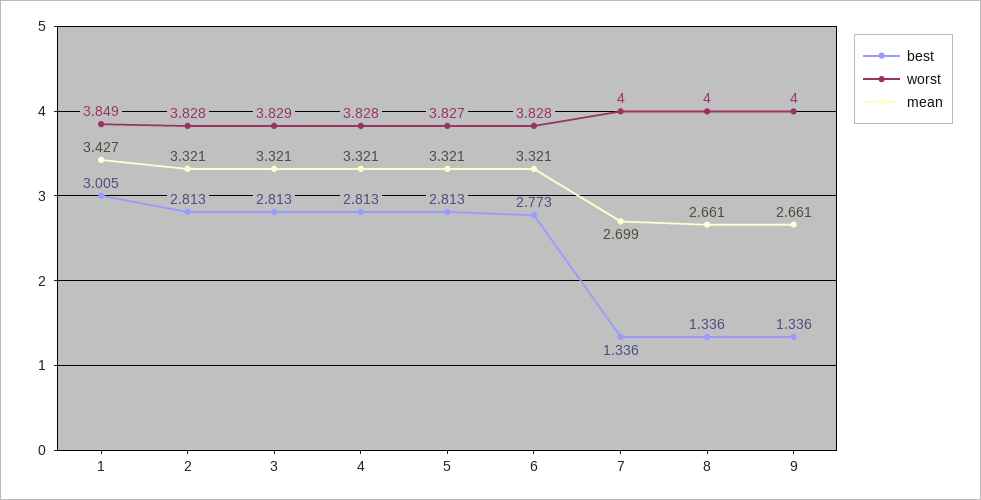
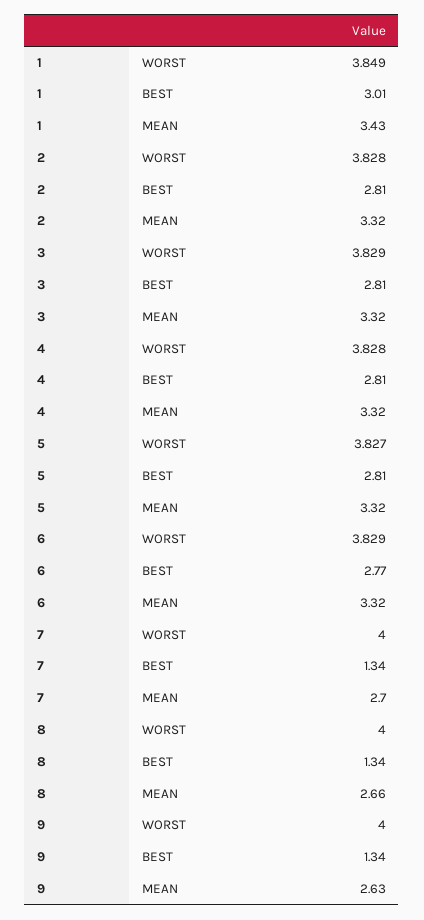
  {
    "best": {
      "1": 3.005,
      "2": 2.813,
      "3": 2.813,
      "4": 2.813,
      "5": 2.813,
      "6": 2.773,
      "7": 1.336,
      "8": 1.336,
      "9": 1.336
    },
    "worst": {
      "1": 3.849,
      "2": 3.828,
      "3": 3.829,
      "4": 3.828,
      "5": 3.827,
-     "6": 3.828,
+     "6": 3.829,
      "7": 4,
      "8": 4,
      "9": 4
    },
    "mean": {
      "1": 3.427,
      "2": 3.321,
      "3": 3.321,
      "4": 3.321,
      "5": 3.321,
      "6": 3.321,
      "7": 2.699,
      "8": 2.661,
-     "9": 2.661
+     "9": 2.63
    }
  }

